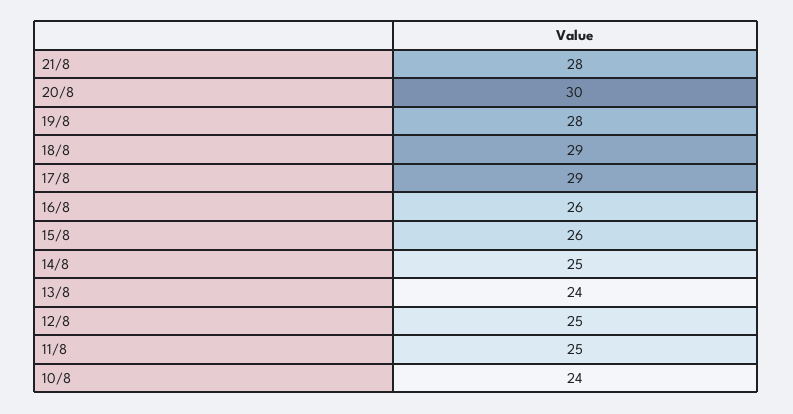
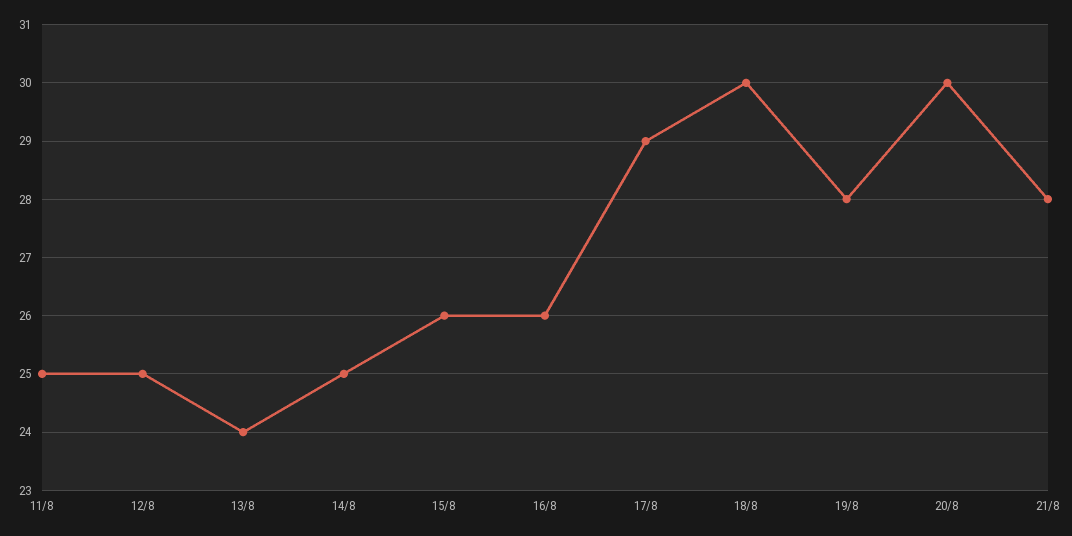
  {
    "21/8": 28,
    "20/8": 30,
    "19/8": 28,
-   "18/8": 29,
+   "18/8": 30,
    "17/8": 29,
    "16/8": 26,
    "15/8": 26,
    "14/8": 25,
    "13/8": 24,
    "12/8": 25,
-   "11/8": 25,
+   "11/8": 25
-   "10/8": 24
  }

